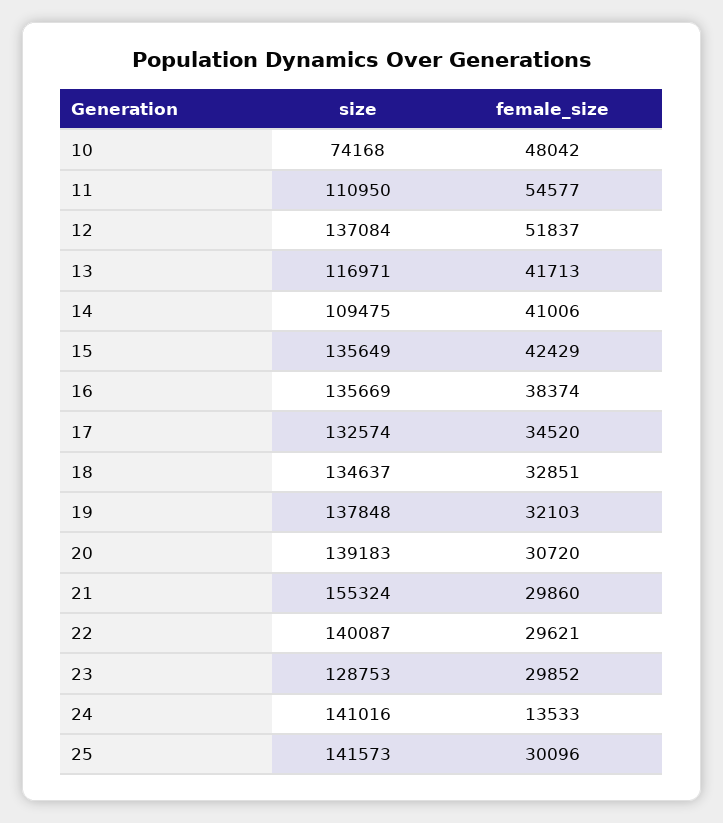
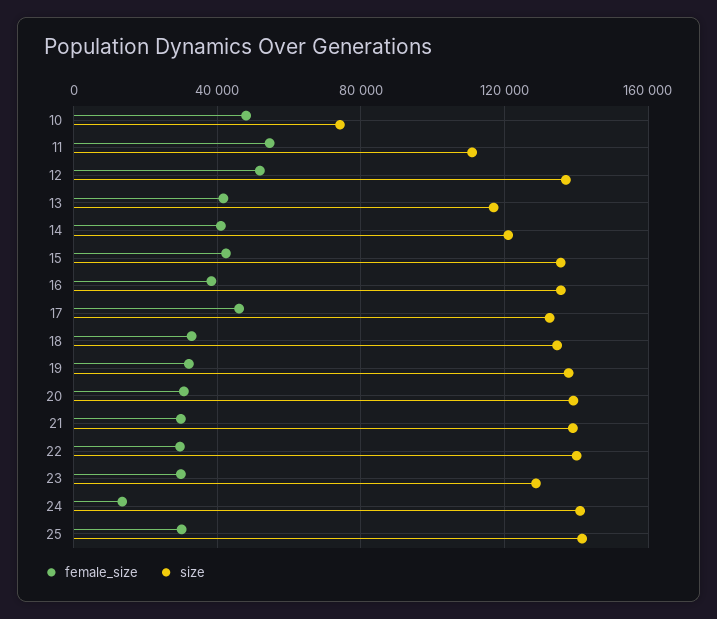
  {
    "size": {
      "10": 74168,
      "11": 110950,
      "12": 137084,
      "13": 116971,
-     "14": 109475,
+     "14": 120000,
      "15": 135649,
      "16": 135669,
      "17": 132574,
      "18": 134637,
      "19": 137848,
      "20": 139183,
-     "21": 155324,
+     "21": 140000,
      "22": 140087,
      "23": 128753,
      "24": 141016,
      "25": 141573
    },
    "female_size": {
      "10": 48042,
      "11": 54577,
      "12": 51837,
      "13": 41713,
      "14": 41006,
      "15": 42429,
      "16": 38374,
-     "17": 34520,
+     "17": 45000,
      "18": 32851,
      "19": 32103,
      "20": 30720,
      "21": 29860,
      "22": 29621,
      "23": 29852,
      "24": 13533,
      "25": 30096
    }
  }

